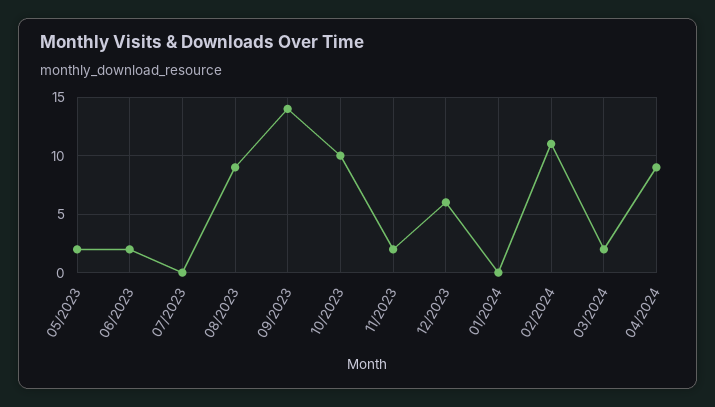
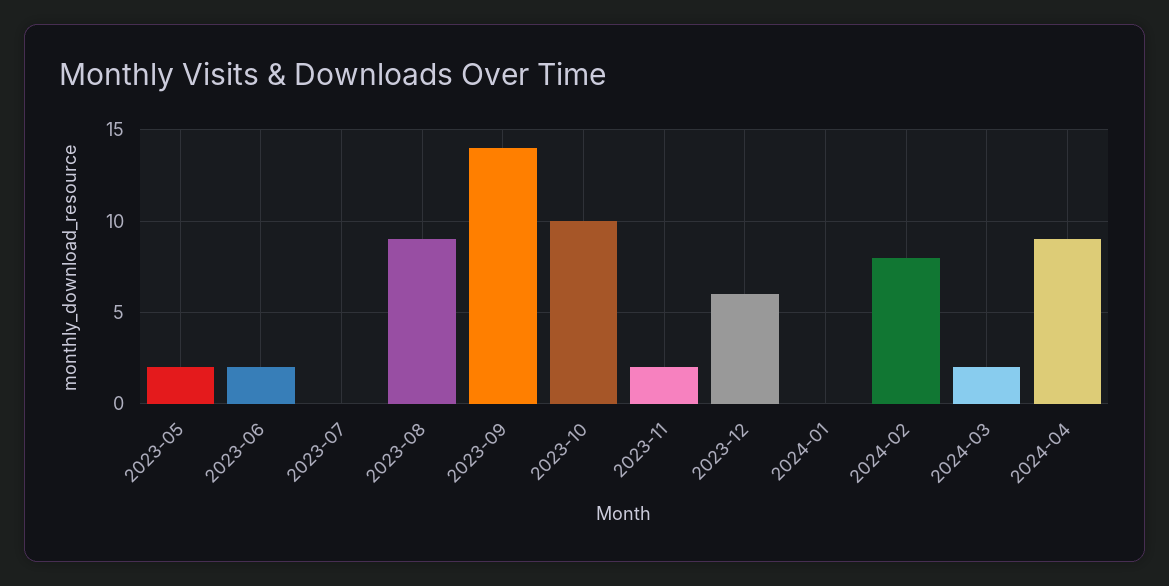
  {
    "05/2023": 2,
    "06/2023": 2,
    "07/2023": 0,
    "08/2023": 9,
    "09/2023": 14,
    "10/2023": 10,
    "11/2023": 2,
    "12/2023": 6,
    "01/2024": 0,
-   "02/2024": 11,
+   "02/2024": 8,
    "03/2024": 2,
    "04/2024": 9
  }

